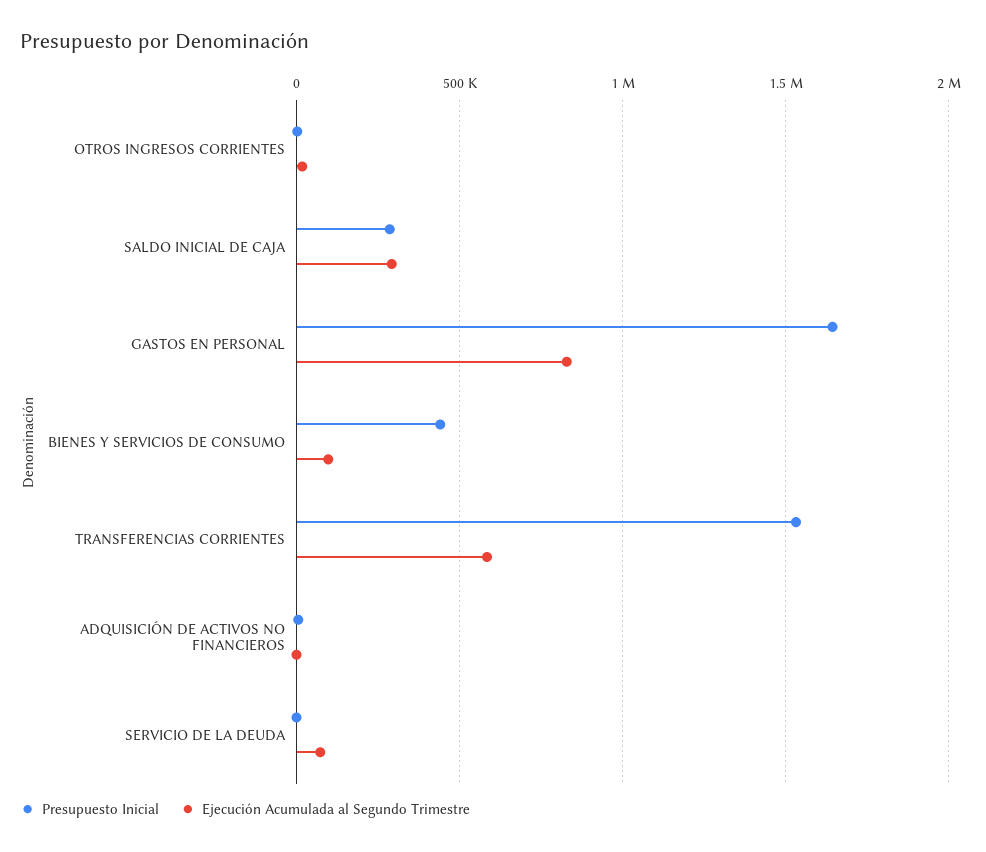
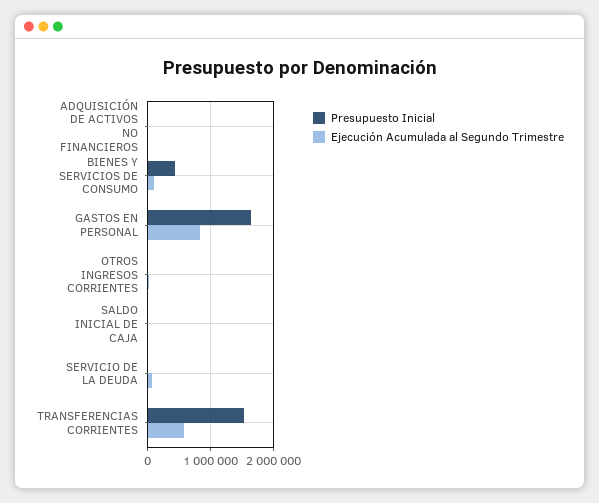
  {
    "Presupuesto Inicial": {
      "OTROS INGRESOS CORRIENTES": 0,
-     "SALDO INICIAL DE CAJA": 300000,
+     "SALDO INICIAL DE CAJA": 0,
      "GASTOS EN PERSONAL": 1650000,
      "BIENES Y SERVICIOS DE CONSUMO": 450000,
      "TRANSFERENCIAS CORRIENTES": 1550000,
      "ADQUISICIÓN DE ACTIVOS NO FINANCIEROS": 0,
      "SERVICIO DE LA DEUDA": 0
    },
    "Ejecución Acumulada al Segundo Trimestre": {
      "OTROS INGRESOS CORRIENTES": 0,
-     "SALDO INICIAL DE CAJA": 300000,
+     "SALDO INICIAL DE CAJA": 0,
      "GASTOS EN PERSONAL": 850000,
      "BIENES Y SERVICIOS DE CONSUMO": 100000,
      "TRANSFERENCIAS CORRIENTES": 600000,
      "ADQUISICIÓN DE ACTIVOS NO FINANCIEROS": 0,
      "SERVICIO DE LA DEUDA": 50000
    }
  }

